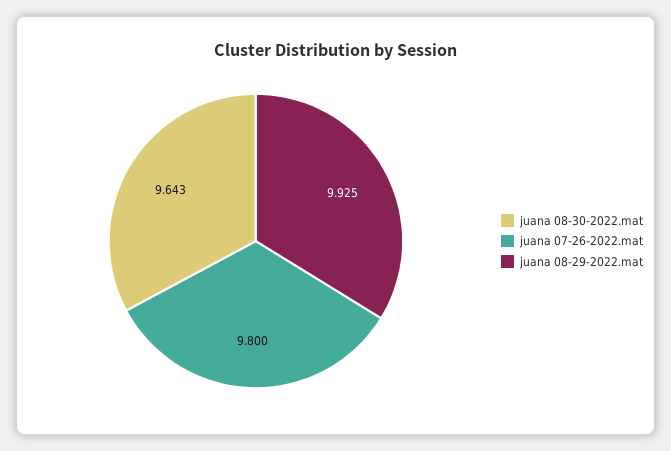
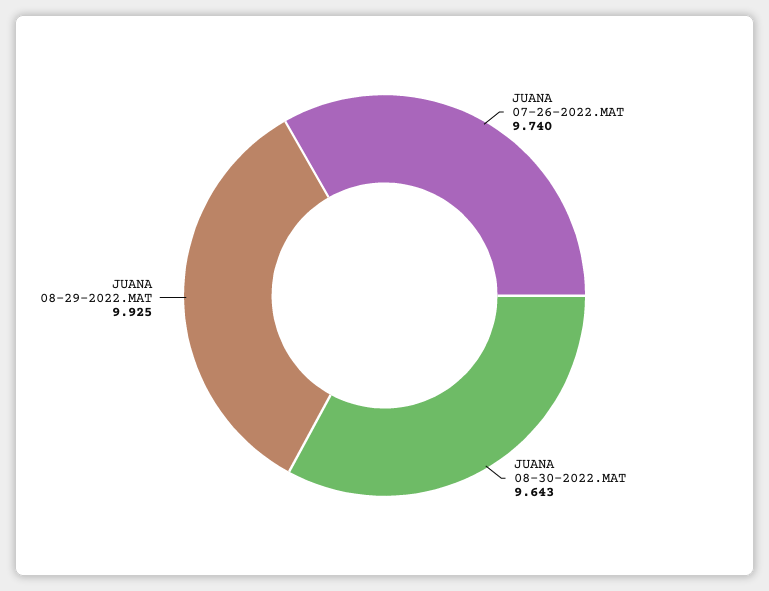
  {
    "juana 08-30-2022.mat": 9.643,
-   "juana 07-26-2022.mat": 9.8,
+   "juana 07-26-2022.mat": 9.74,
    "juana 08-29-2022.mat": 9.925
  }

